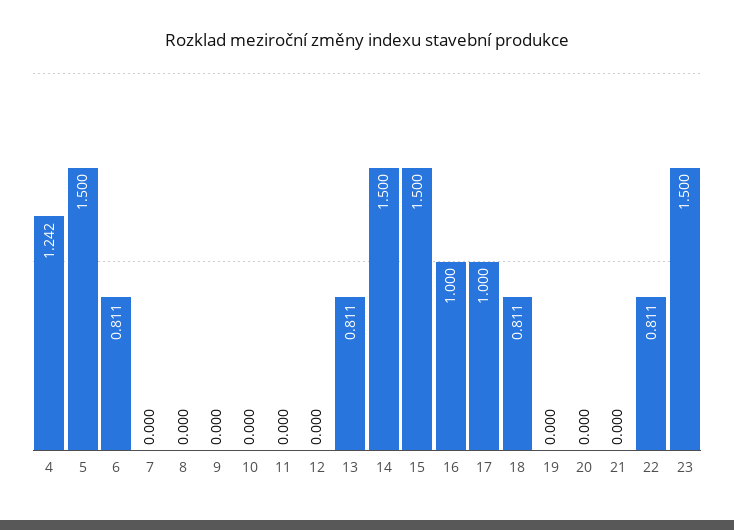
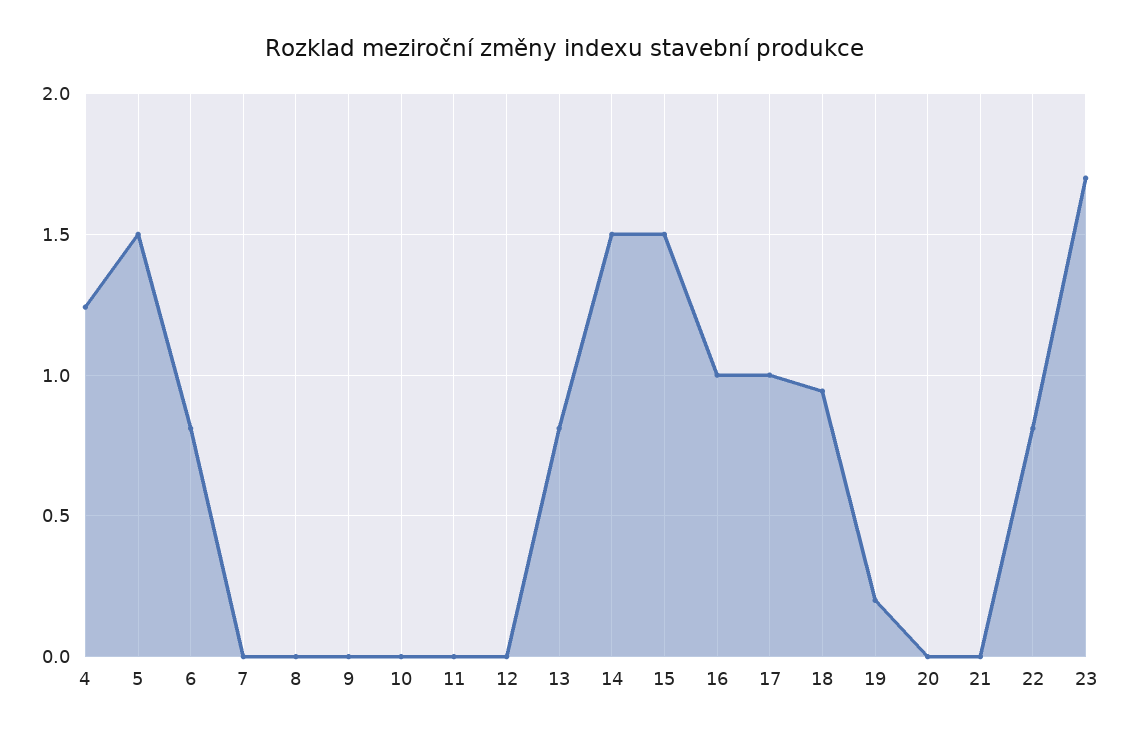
  {
    "4": 1.242,
    "5": 1.5,
    "6": 0.811,
    "7": 0,
    "8": 0,
    "9": 0,
    "10": 0,
    "11": 0,
    "12": 0,
    "13": 0.811,
    "14": 1.5,
    "15": 1.5,
    "16": 1,
    "17": 1,
-   "18": 0.811,
+   "18": 0.95,
-   "19": 0,
+   "19": 0.2,
    "20": 0,
    "21": 0,
    "22": 0.811,
-   "23": 1.5
+   "23": 1.7
  }

